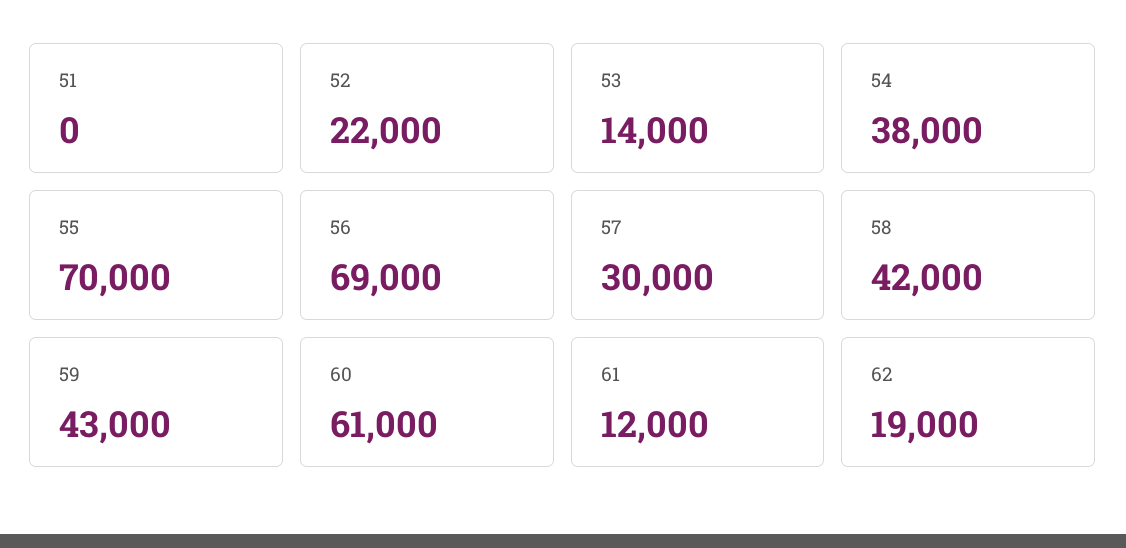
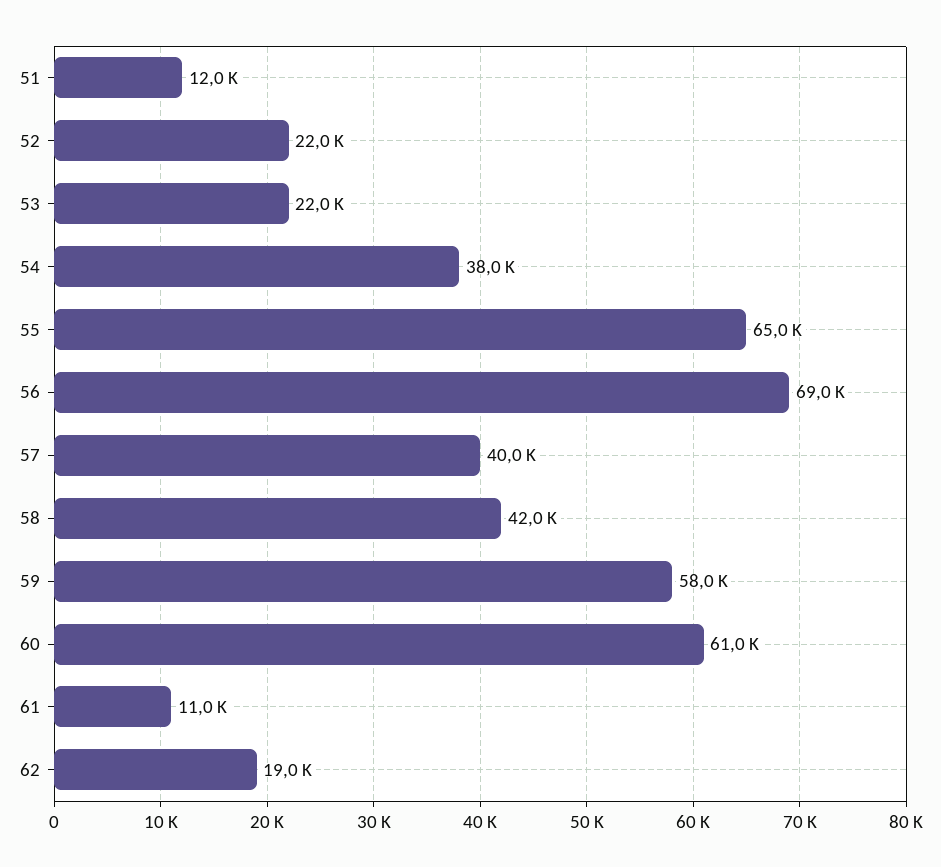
  {
-   "51": 0,
+   "51": 12000,
    "52": 22000,
-   "53": 14000,
+   "53": 22000,
    "54": 38000,
-   "55": 70000,
+   "55": 65000,
    "56": 69000,
-   "57": 30000,
+   "57": 40000,
    "58": 42000,
-   "59": 43000,
+   "59": 58000,
    "60": 61000,
-   "61": 12000,
+   "61": 11000,
    "62": 19000
  }

